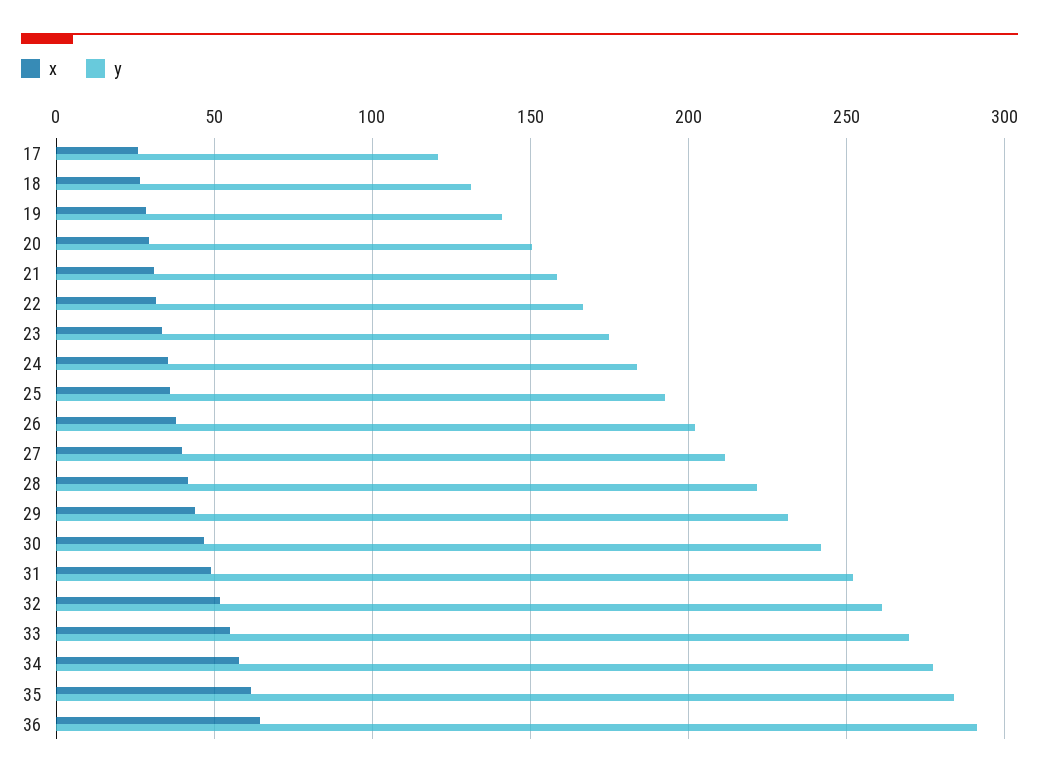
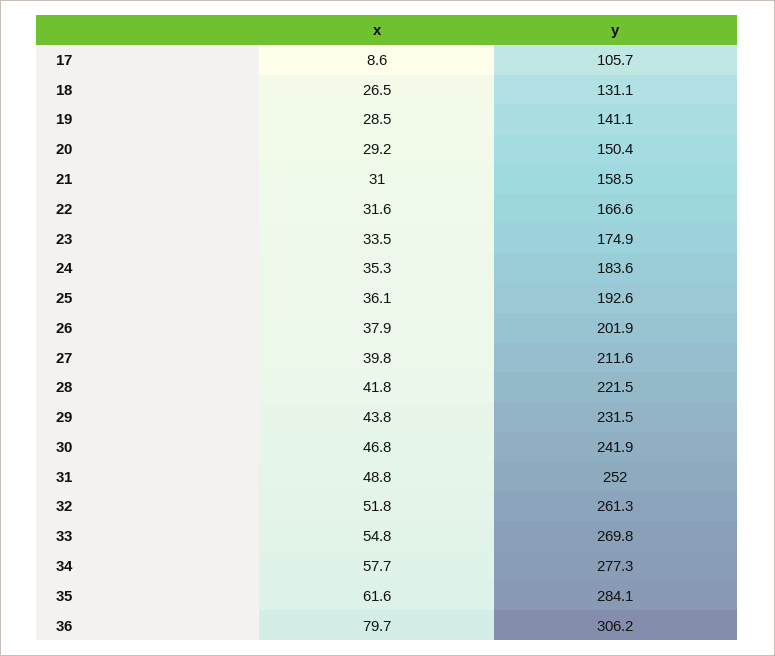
  {
    "x": {
-     "17": 25,
+     "17": 8.6,
      "18": 26.5,
      "19": 28.5,
      "20": 29.2,
      "21": 31,
      "22": 31.6,
      "23": 33.5,
      "24": 35.3,
      "25": 36.1,
      "26": 37.9,
      "27": 39.8,
      "28": 41.8,
      "29": 43.8,
      "30": 46.8,
      "31": 48.8,
      "32": 51.8,
      "33": 54.8,
      "34": 57.7,
      "35": 61.6,
-     "36": 65
+     "36": 79.7
    },
    "y": {
-     "17": 120,
+     "17": 105.7,
      "18": 131.1,
      "19": 141.1,
      "20": 150.4,
      "21": 158.5,
      "22": 166.6,
      "23": 174.9,
      "24": 183.6,
      "25": 192.6,
      "26": 201.9,
      "27": 211.6,
      "28": 221.5,
      "29": 231.5,
      "30": 241.9,
      "31": 252,
      "32": 261.3,
      "33": 269.8,
      "34": 277.3,
      "35": 284.1,
-     "36": 290
+     "36": 306.2
    }
  }

